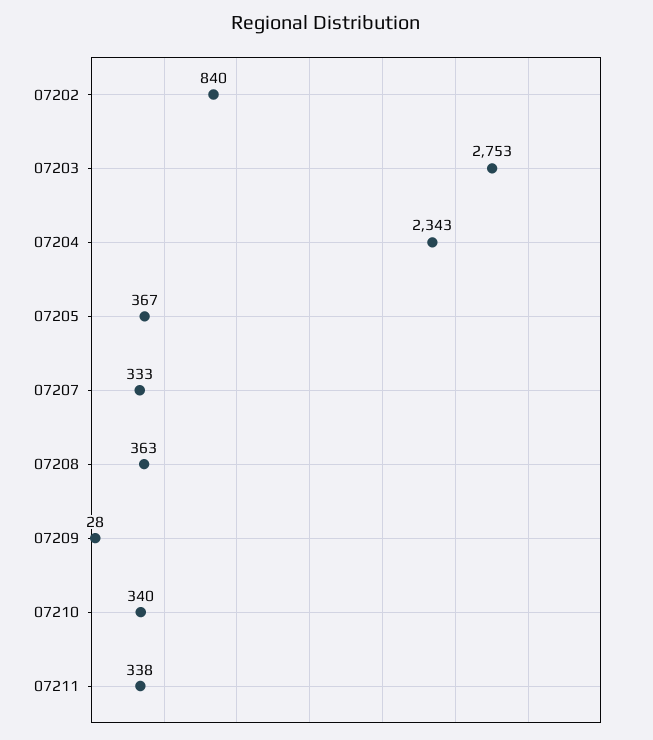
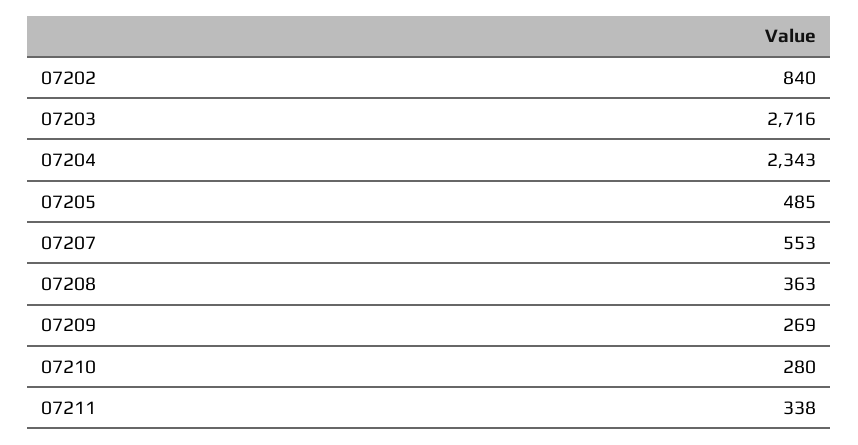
  {
    "07202": 840,
-   "07203": 2753,
+   "07203": 2716,
    "07204": 2343,
-   "07205": 367,
+   "07205": 485,
-   "07207": 333,
+   "07207": 553,
    "07208": 363,
-   "07209": 28,
+   "07209": 269,
-   "07210": 340,
+   "07210": 280,
    "07211": 338
  }

